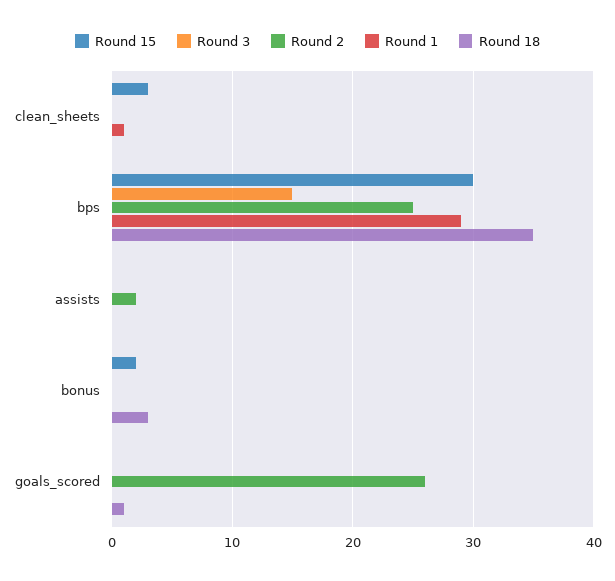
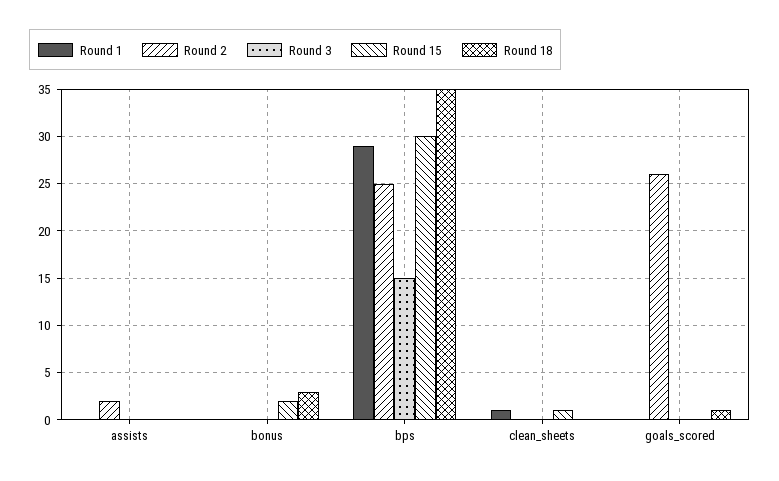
  {
    "Round 15": {
-     "clean_sheets": 3,
+     "clean_sheets": 1,
      "bps": 30,
      "assists": 0,
      "bonus": 2,
      "goals_scored": 0
    },
    "Round 3": {
      "clean_sheets": 0,
      "bps": 15,
      "assists": 0,
      "bonus": 0,
      "goals_scored": 0
    },
    "Round 2": {
      "clean_sheets": 0,
      "bps": 25,
      "assists": 2,
      "bonus": 0,
      "goals_scored": 26
    },
    "Round 1": {
      "clean_sheets": 1,
      "bps": 29,
      "assists": 0,
      "bonus": 0,
      "goals_scored": 0
    },
    "Round 18": {
      "clean_sheets": 0,
      "bps": 35,
      "assists": 0,
      "bonus": 3,
      "goals_scored": 1
    }
  }

